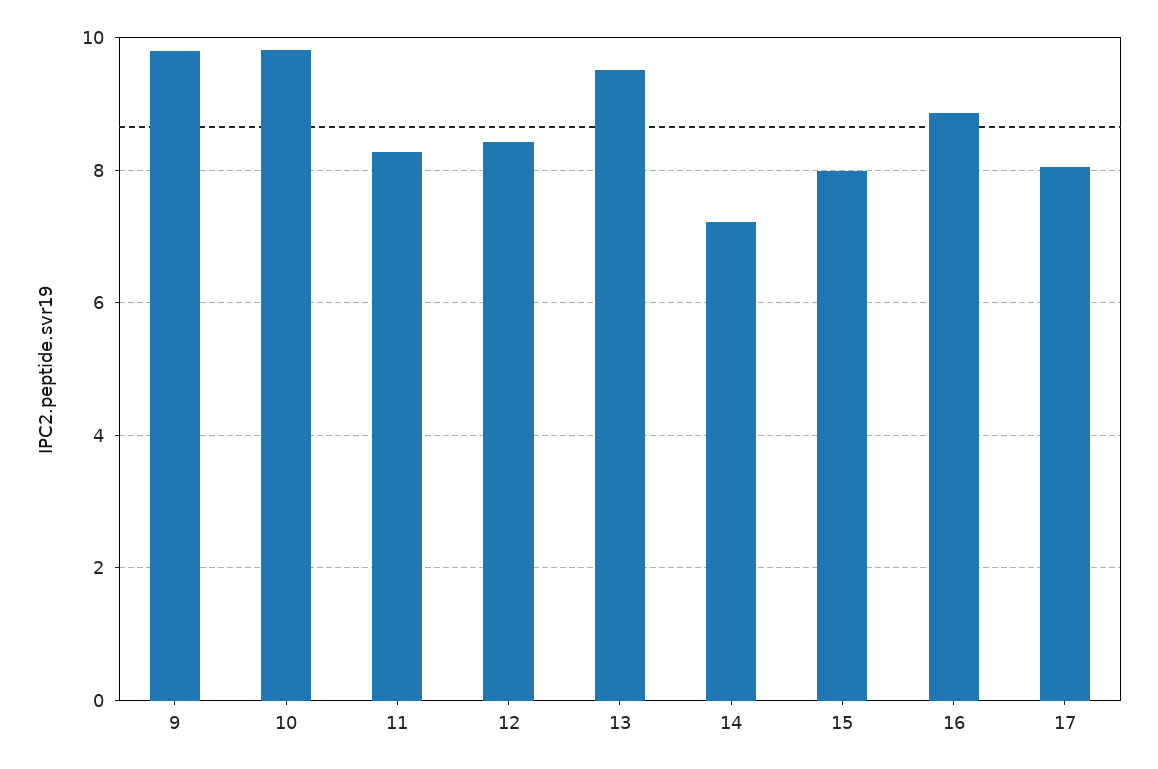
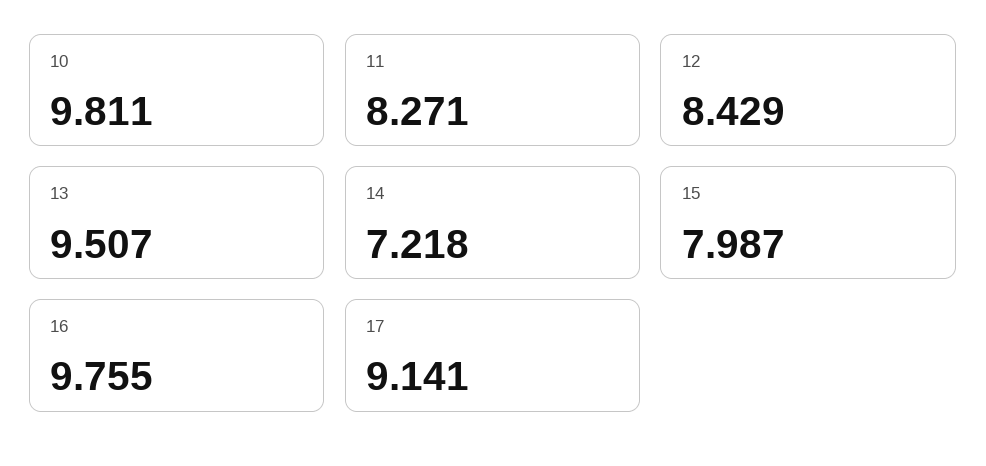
  {
-   "9": 9.8,
    "10": 9.811,
    "11": 8.271,
    "12": 8.429,
    "13": 9.507,
    "14": 7.218,
    "15": 7.987,
-   "16": 8.8,
+   "16": 9.755,
-   "17": 8
+   "17": 9.141
  }

